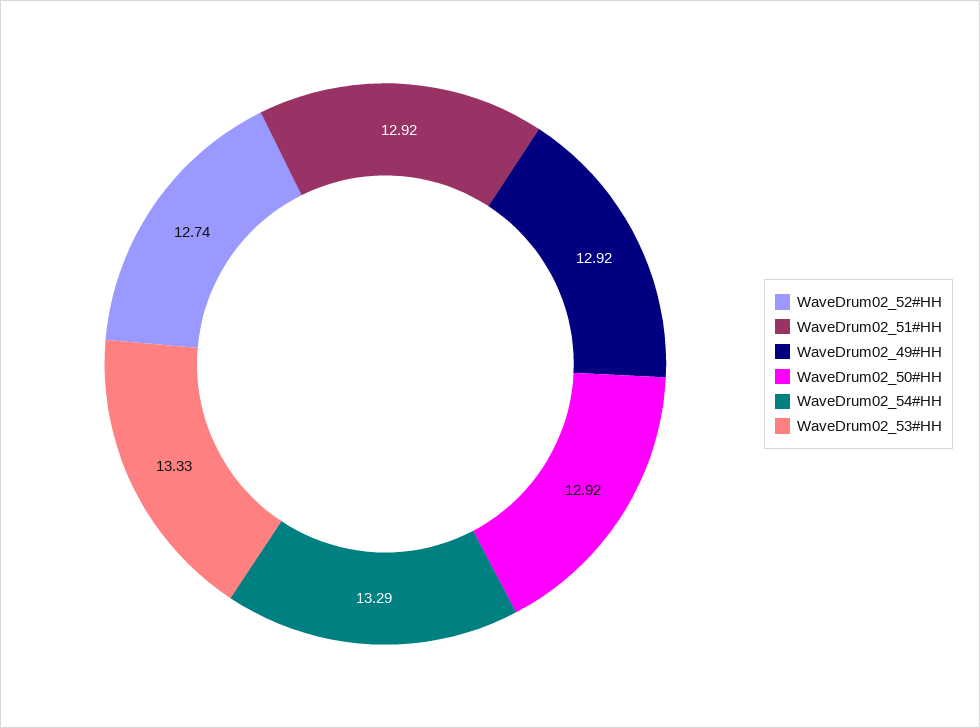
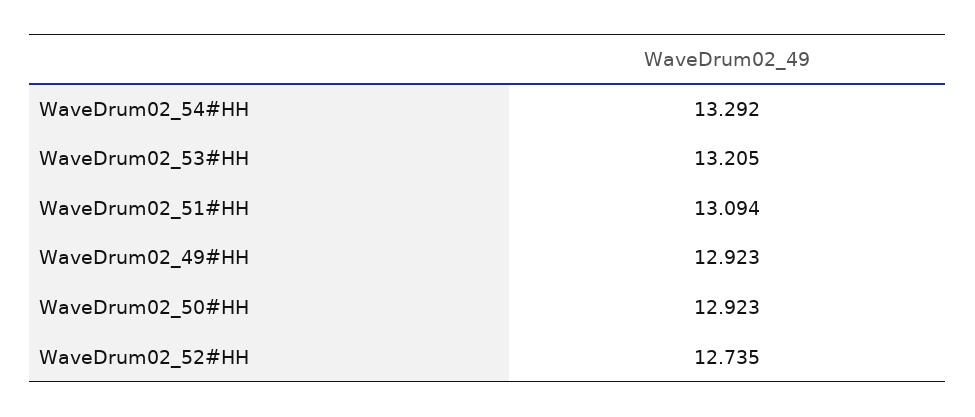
  {
    "WaveDrum02_52#HH": 12.735,
-   "WaveDrum02_51#HH": 12.92,
+   "WaveDrum02_51#HH": 13.094,
    "WaveDrum02_49#HH": 12.923,
    "WaveDrum02_50#HH": 12.923,
    "WaveDrum02_54#HH": 13.292,
-   "WaveDrum02_53#HH": 13.33
+   "WaveDrum02_53#HH": 13.205
  }

